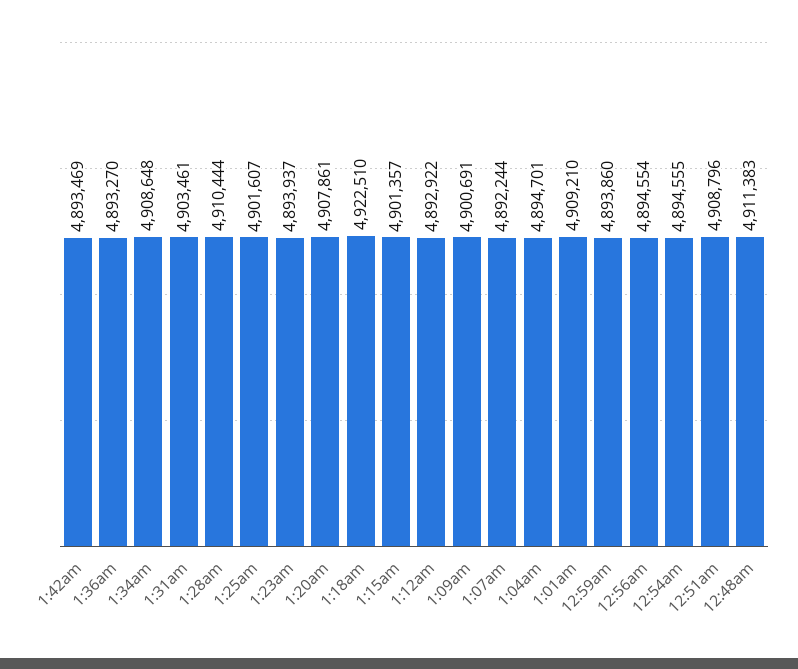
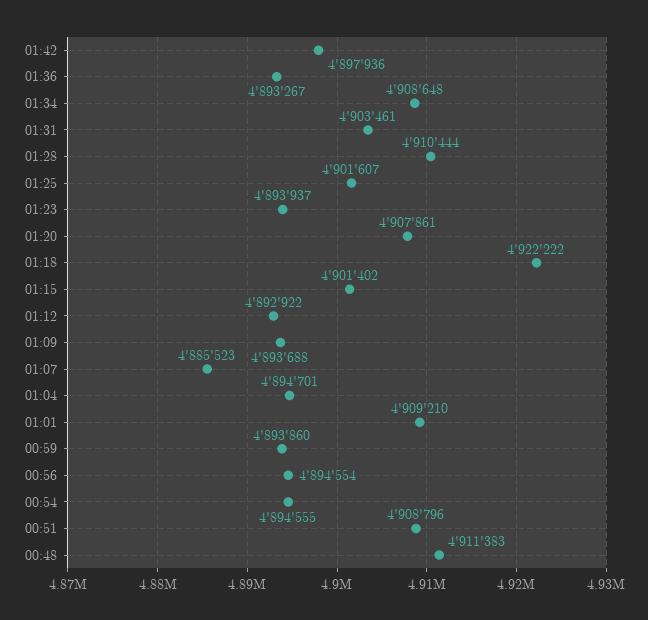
  {
-   "1:42am": 4893469,
+   "1:42am": 4897936,
-   "1:36am": 4893270,
+   "1:36am": 4893267,
    "1:34am": 4908648,
    "1:31am": 4903461,
    "1:28am": 4910444,
    "1:25am": 4901607,
    "1:23am": 4893937,
    "1:20am": 4907861,
-   "1:18am": 4922510,
+   "1:18am": 4922222,
-   "1:15am": 4901357,
+   "1:15am": 4901402,
    "1:12am": 4892922,
-   "1:09am": 4900691,
+   "1:09am": 4893688,
-   "1:07am": 4892244,
+   "1:07am": 4885523,
    "1:04am": 4894701,
    "1:01am": 4909210,
    "12:59am": 4893860,
    "12:56am": 4894554,
    "12:54am": 4894555,
    "12:51am": 4908796,
    "12:48am": 4911383
  }

